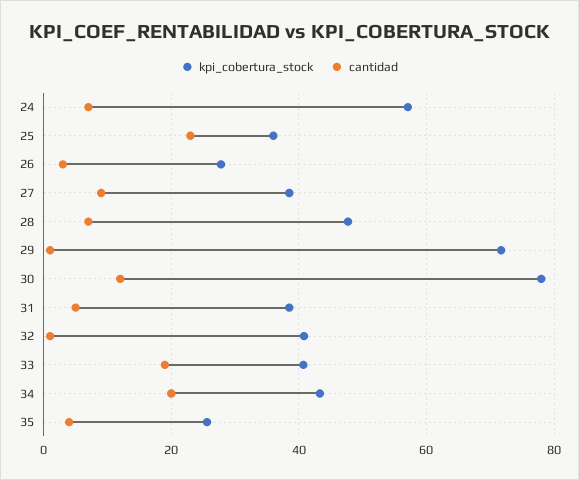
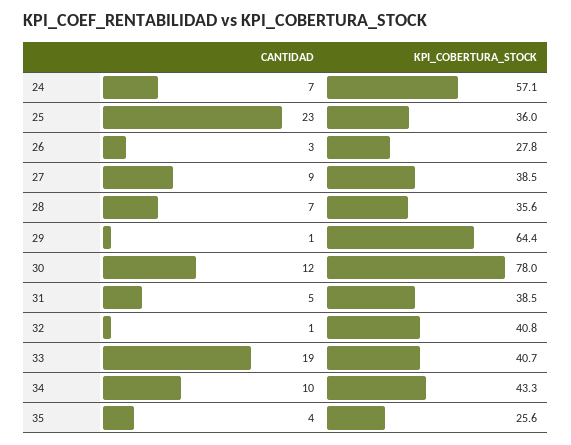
  {
    "kpi_cobertura_stock": {
      "24": 57.1,
      "25": 36,
      "26": 27.8,
      "27": 38.5,
-     "28": 48,
+     "28": 35.6,
-     "29": 72,
+     "29": 64.4,
      "30": 78,
      "31": 38.5,
      "32": 40.8,
      "33": 40.7,
      "34": 43.3,
      "35": 25.6
    },
    "cantidad": {
      "24": 7,
      "25": 23,
      "26": 3,
      "27": 9,
      "28": 7,
      "29": 1,
      "30": 12,
      "31": 5,
      "32": 1,
      "33": 19,
-     "34": 20,
+     "34": 10,
      "35": 4
    }
  }

